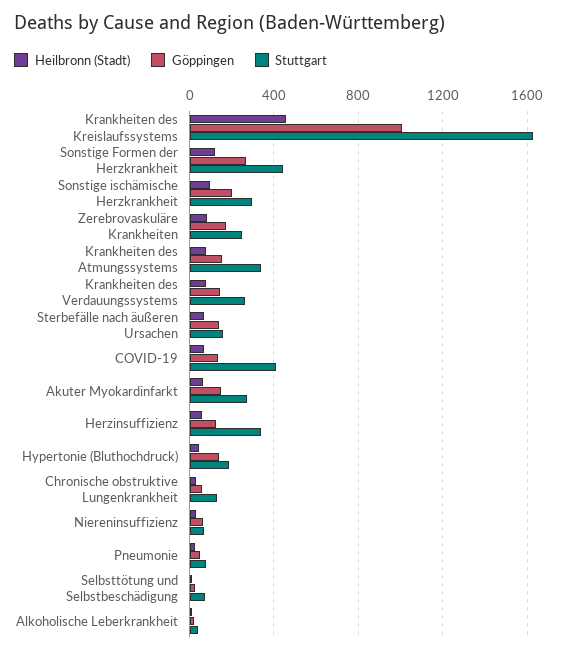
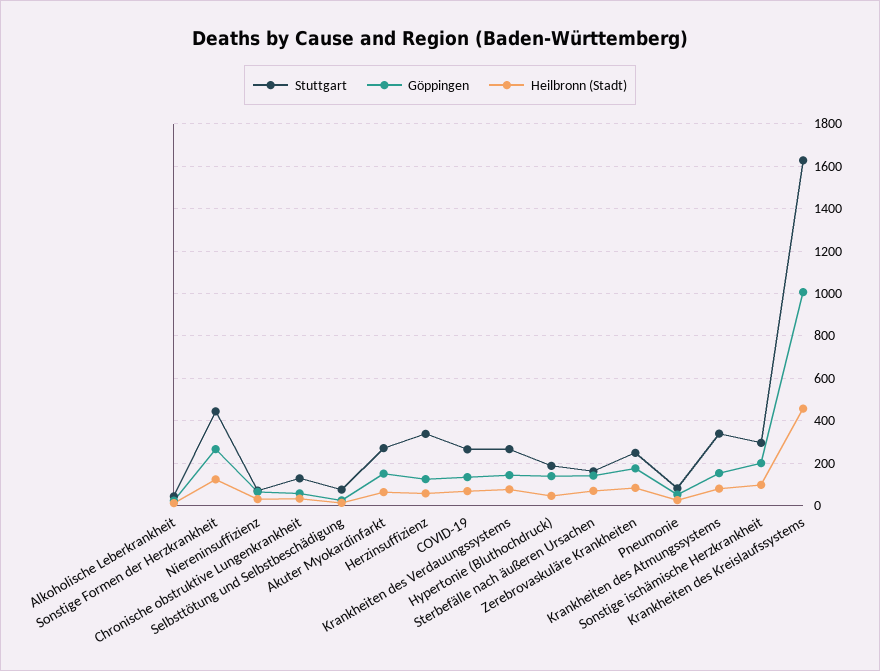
  {
    "Heilbronn (Stadt)": {
      "Krankheiten des Kreislaufssystems": 450,
      "Sonstige Formen der Herzkrankheit": 100,
      "Sonstige ischämische Herzkrankheit": 100,
      "Zerebrovaskuläre Krankheiten": 100,
      "Krankheiten des Atmungssystems": 100,
      "Krankheiten des Verdauungssystems": 100,
      "Sterbefälle nach äußeren Ursachen": 50,
      "COVID-19": 50,
      "Akuter Myokardinfarkt": 50,
      "Herzinsuffizienz": 50,
      "Hypertonie (Bluthochdruck)": 50,
      "Chronische obstruktive Lungenkrankheit": 50,
      "Niereninsuffizienz": 50,
      "Pneumonie": 50,
      "Selbsttötung und Selbstbeschädigung": 0,
      "Alkoholische Leberkrankheit": 0
    },
    "Göppingen": {
      "Krankheiten des Kreislaufssystems": 1000,
      "Sonstige Formen der Herzkrankheit": 250,
      "Sonstige ischämische Herzkrankheit": 200,
      "Zerebrovaskuläre Krankheiten": 200,
      "Krankheiten des Atmungssystems": 150,
      "Krankheiten des Verdauungssystems": 150,
      "Sterbefälle nach äußeren Ursachen": 150,
      "COVID-19": 150,
      "Akuter Myokardinfarkt": 150,
      "Herzinsuffizienz": 100,
      "Hypertonie (Bluthochdruck)": 150,
      "Chronische obstruktive Lungenkrankheit": 50,
      "Niereninsuffizienz": 50,
      "Pneumonie": 50,
      "Selbsttötung und Selbstbeschädigung": 0,
      "Alkoholische Leberkrankheit": 0
    },
    "Stuttgart": {
      "Krankheiten des Kreislaufssystems": 1650,
      "Sonstige Formen der Herzkrankheit": 450,
      "Sonstige ischämische Herzkrankheit": 300,
      "Zerebrovaskuläre Krankheiten": 250,
      "Krankheiten des Atmungssystems": 350,
      "Krankheiten des Verdauungssystems": 250,
      "Sterbefälle nach äußeren Ursachen": 150,
-     "COVID-19": 400,
+     "COVID-19": 250,
      "Akuter Myokardinfarkt": 250,
      "Herzinsuffizienz": 350,
      "Hypertonie (Bluthochdruck)": 200,
      "Chronische obstruktive Lungenkrankheit": 150,
      "Niereninsuffizienz": 50,
      "Pneumonie": 100,
      "Selbsttötung und Selbstbeschädigung": 50,
      "Alkoholische Leberkrankheit": 50
    }
  }

